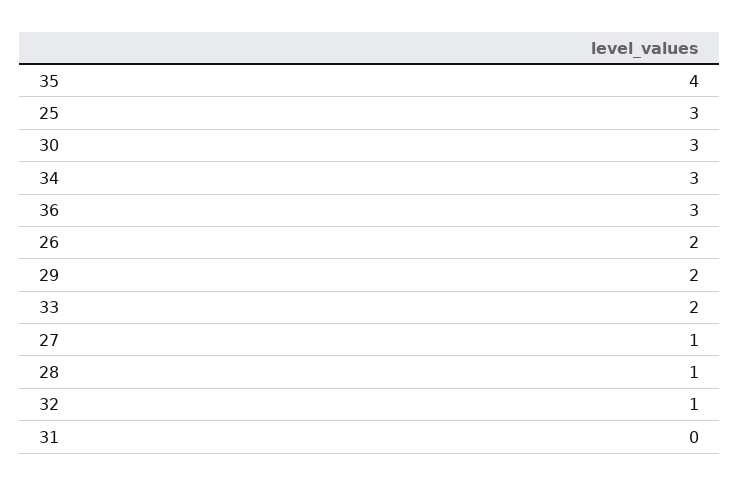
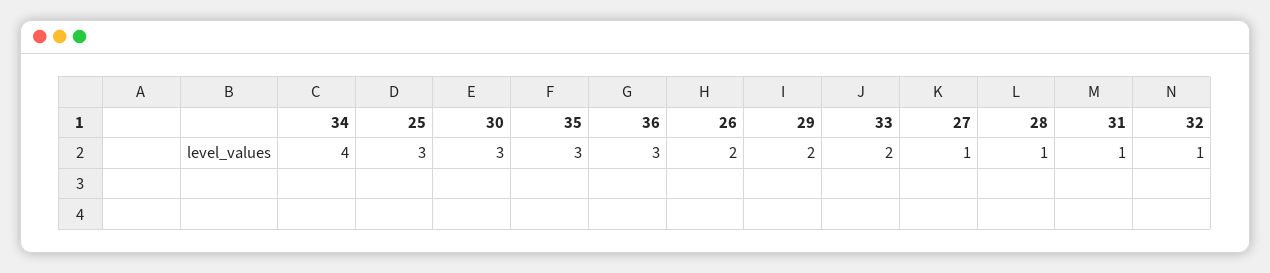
  {
-   "35": 4,
+   "35": 3,
    "25": 3,
    "30": 3,
-   "34": 3,
+   "34": 4,
    "36": 3,
    "26": 2,
    "29": 2,
    "33": 2,
    "27": 1,
    "28": 1,
    "32": 1,
-   "31": 0
+   "31": 1
  }

